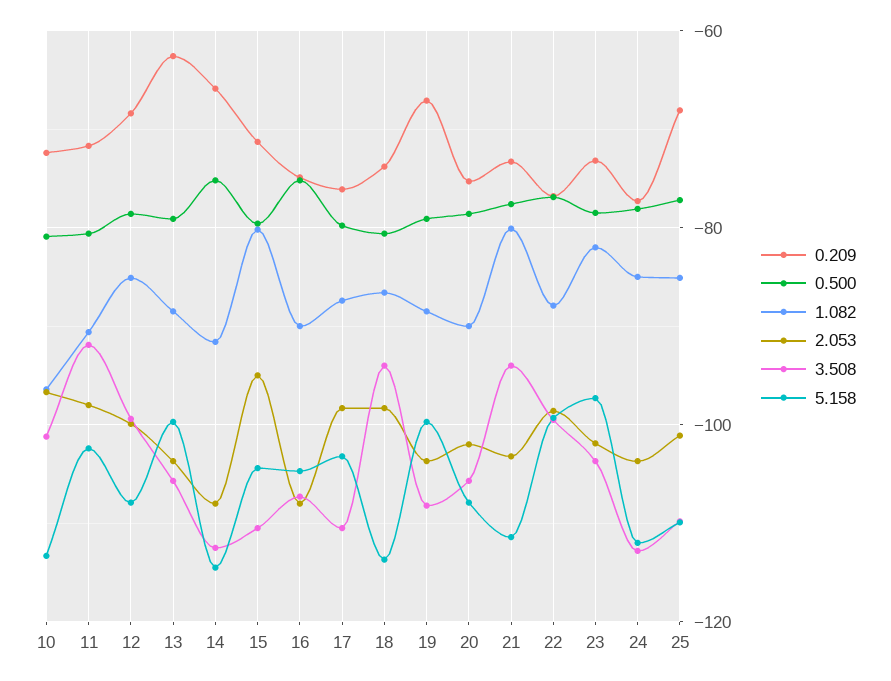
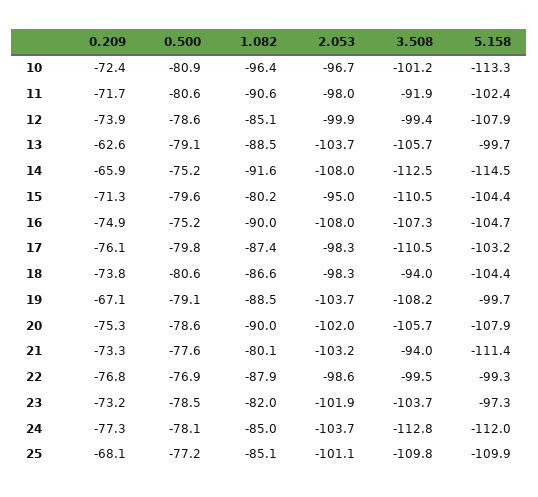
  {
    "0.209": {
      "10": -72.4,
      "11": -71.7,
-     "12": -68,
+     "12": -73.9,
      "13": -62.6,
      "14": -65.9,
      "15": -71.3,
      "16": -74.9,
      "17": -76.1,
      "18": -73.8,
      "19": -67.1,
      "20": -75.3,
      "21": -73.3,
      "22": -76.8,
      "23": -73.2,
      "24": -77.3,
      "25": -68.1
    },
    "0.500": {
      "10": -80.9,
      "11": -80.6,
      "12": -78.6,
      "13": -79.1,
      "14": -75.2,
      "15": -79.6,
      "16": -75.2,
      "17": -79.8,
      "18": -80.6,
      "19": -79.1,
      "20": -78.6,
      "21": -77.6,
      "22": -76.9,
      "23": -78.5,
      "24": -78.1,
      "25": -77.2
    },
    "1.082": {
      "10": -96.4,
      "11": -90.6,
      "12": -85.1,
      "13": -88.5,
      "14": -91.6,
      "15": -80.2,
      "16": -90,
      "17": -87.4,
      "18": -86.6,
      "19": -88.5,
      "20": -90,
      "21": -80.1,
      "22": -87.9,
      "23": -82,
      "24": -85,
      "25": -85.1
    },
    "2.053": {
      "10": -96.7,
      "11": -98,
      "12": -99.9,
      "13": -103.7,
      "14": -108,
      "15": -95,
      "16": -108,
      "17": -98.3,
      "18": -98.3,
      "19": -103.7,
      "20": -102,
      "21": -103.2,
      "22": -98.6,
      "23": -101.9,
      "24": -103.7,
      "25": -101.1
    },
    "3.508": {
      "10": -101.2,
      "11": -91.9,
      "12": -99.4,
      "13": -105.7,
      "14": -112.5,
      "15": -110.5,
      "16": -107.3,
      "17": -110.5,
      "18": -94,
      "19": -108.2,
      "20": -105.7,
      "21": -94,
      "22": -99.5,
      "23": -103.7,
      "24": -112.8,
      "25": -109.8
    },
    "5.158": {
      "10": -113.3,
      "11": -102.4,
      "12": -107.9,
      "13": -99.7,
      "14": -114.5,
      "15": -104.4,
      "16": -104.7,
      "17": -103.2,
-     "18": -114,
+     "18": -104.4,
      "19": -99.7,
      "20": -107.9,
      "21": -111.4,
      "22": -99.3,
      "23": -97.3,
      "24": -112,
      "25": -109.9
    }
  }

